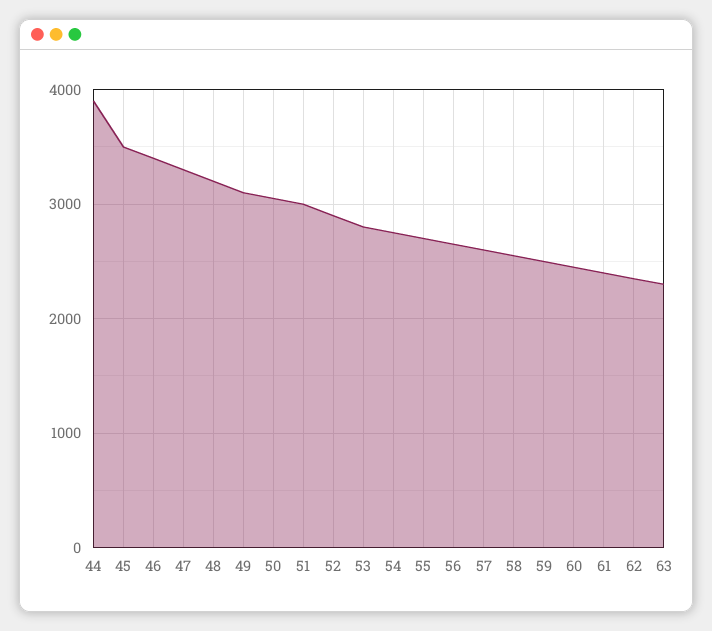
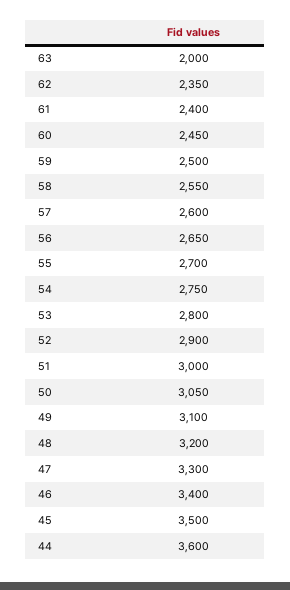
  {
-   "44": 3900,
+   "44": 3600,
    "45": 3500,
    "46": 3400,
    "47": 3300,
    "48": 3200,
    "49": 3100,
    "50": 3050,
    "51": 3000,
    "52": 2900,
    "53": 2800,
    "54": 2750,
    "55": 2700,
    "56": 2650,
    "57": 2600,
    "58": 2550,
    "59": 2500,
    "60": 2450,
    "61": 2400,
    "62": 2350,
-   "63": 2300
+   "63": 2000
  }

